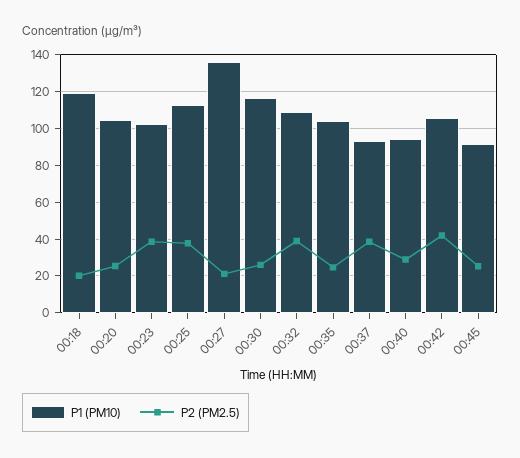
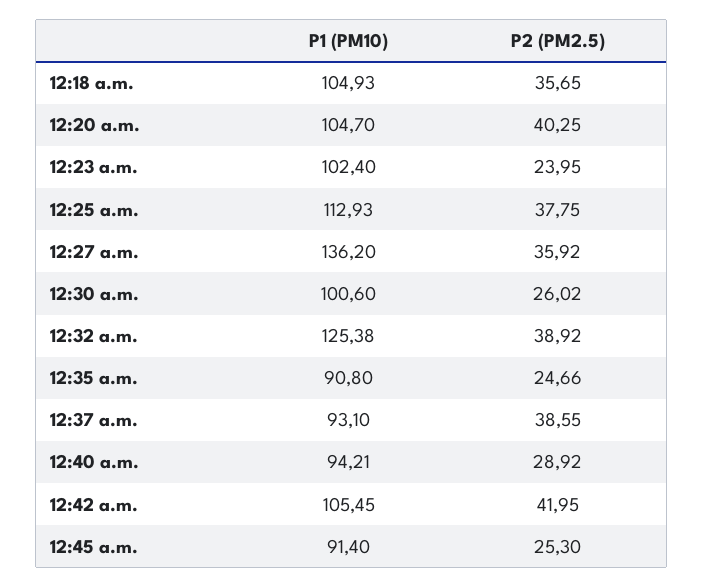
  {
    "P1 (PM10)": {
-     "00:18": 120,
+     "00:18": 104.93,
      "00:20": 104.7,
      "00:23": 102.4,
      "00:25": 112.93,
      "00:27": 136.2,
-     "00:30": 115,
+     "00:30": 100.6,
-     "00:32": 110,
+     "00:32": 125.38,
-     "00:35": 105,
+     "00:35": 90.8,
      "00:37": 93.1,
      "00:40": 94.21,
      "00:42": 105.45,
      "00:45": 91.4
    },
    "P2 (PM2.5)": {
-     "00:18": 20,
+     "00:18": 35.65,
-     "00:20": 25,
+     "00:20": 40.25,
-     "00:23": 40,
+     "00:23": 23.95,
      "00:25": 37.75,
-     "00:27": 20,
+     "00:27": 35.92,
      "00:30": 26.02,
      "00:32": 38.92,
      "00:35": 24.66,
      "00:37": 38.55,
      "00:40": 28.92,
      "00:42": 41.95,
      "00:45": 25.3
    }
  }

